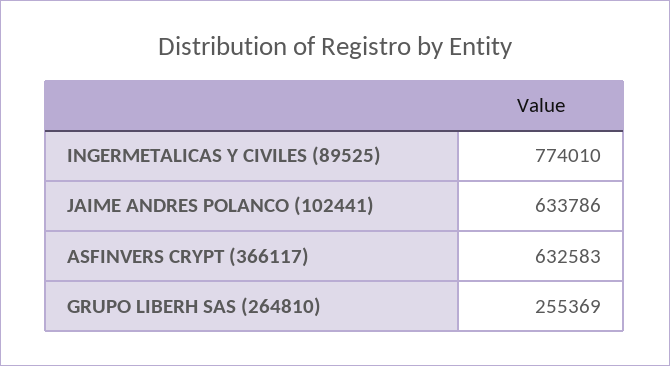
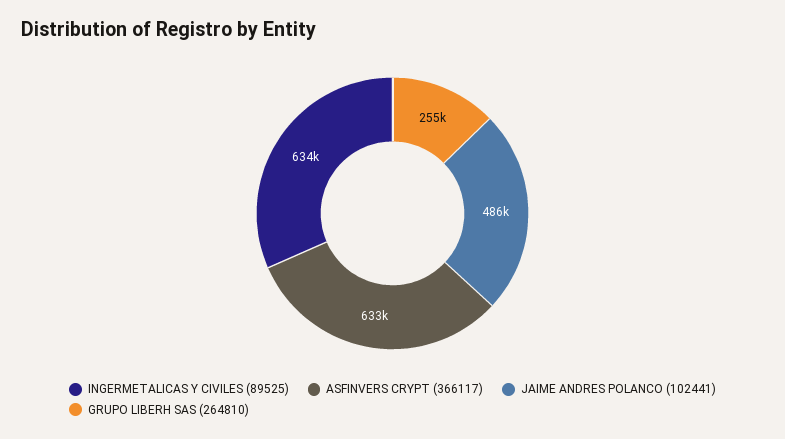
  {
-   "INGERMETALICAS Y CIVILES (89525)": 774010,
+   "INGERMETALICAS Y CIVILES (89525)": 634000,
-   "JAIME ANDRES POLANCO (102441)": 633786,
+   "JAIME ANDRES POLANCO (102441)": 486000,
    "ASFINVERS CRYPT (366117)": 632583,
    "GRUPO LIBERH SAS (264810)": 255369
  }

